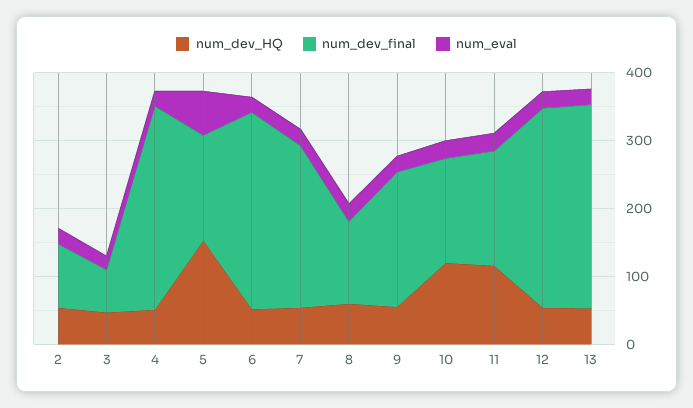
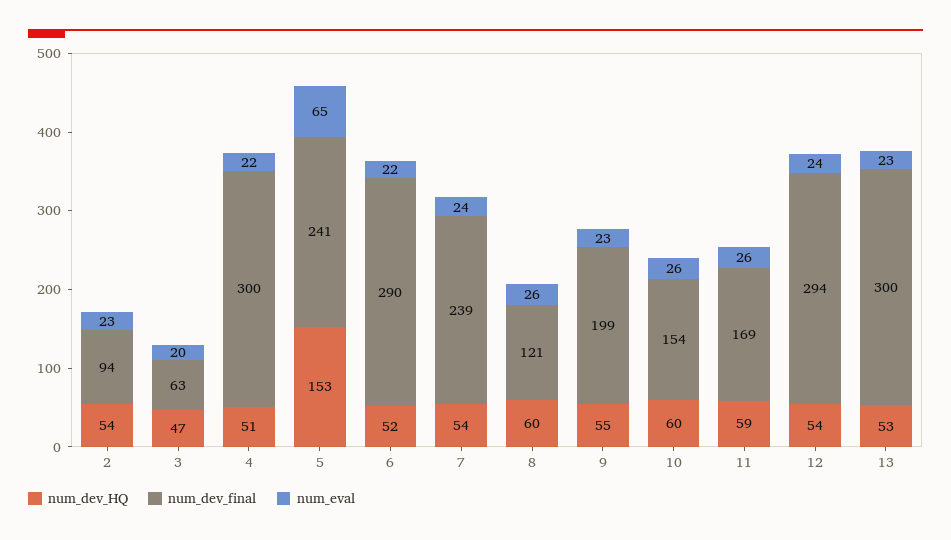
  {
    "num_dev_HQ": {
      "2": 54,
      "3": 47,
      "4": 51,
      "5": 153,
      "6": 52,
      "7": 54,
      "8": 60,
      "9": 55,
-     "10": 120,
+     "10": 60,
-     "11": 120,
+     "11": 59,
      "12": 54,
      "13": 53
    },
    "num_dev_final": {
      "2": 94,
      "3": 63,
      "4": 300,
-     "5": 160,
+     "5": 241,
      "6": 290,
      "7": 239,
      "8": 121,
      "9": 199,
      "10": 154,
      "11": 169,
      "12": 294,
      "13": 300
    },
    "num_eval": {
      "2": 23,
      "3": 20,
      "4": 22,
      "5": 65,
      "6": 22,
      "7": 24,
      "8": 26,
      "9": 23,
      "10": 26,
      "11": 26,
      "12": 24,
      "13": 23
    }
  }

